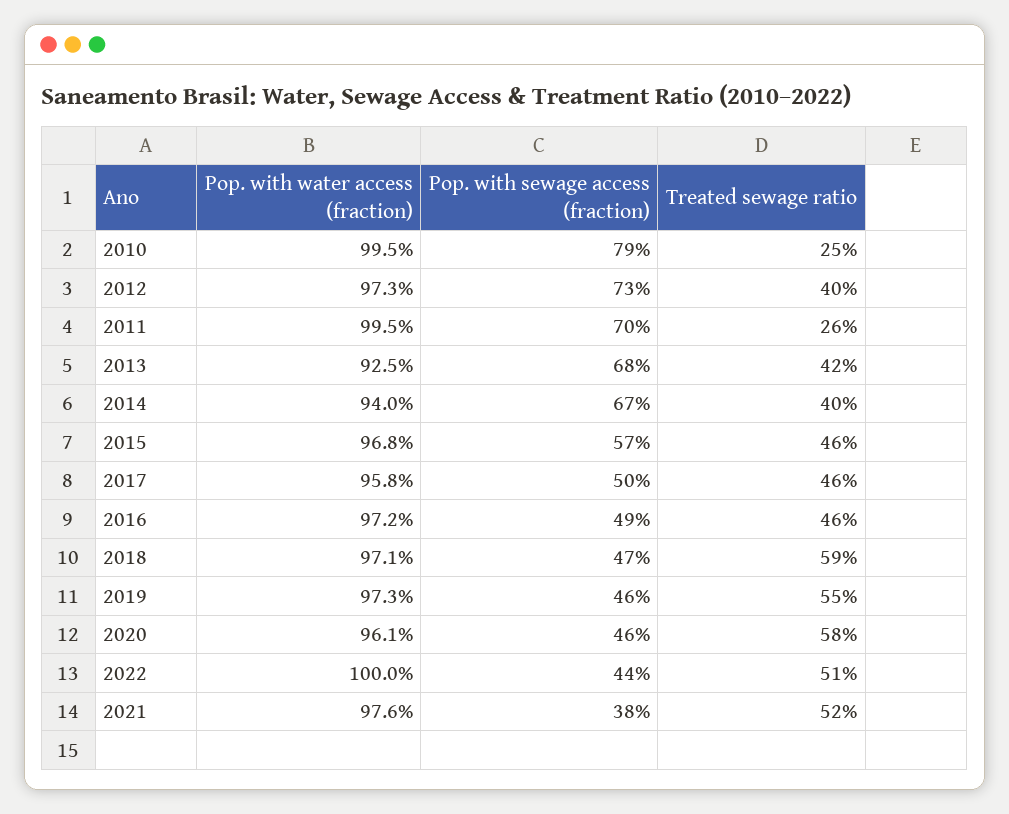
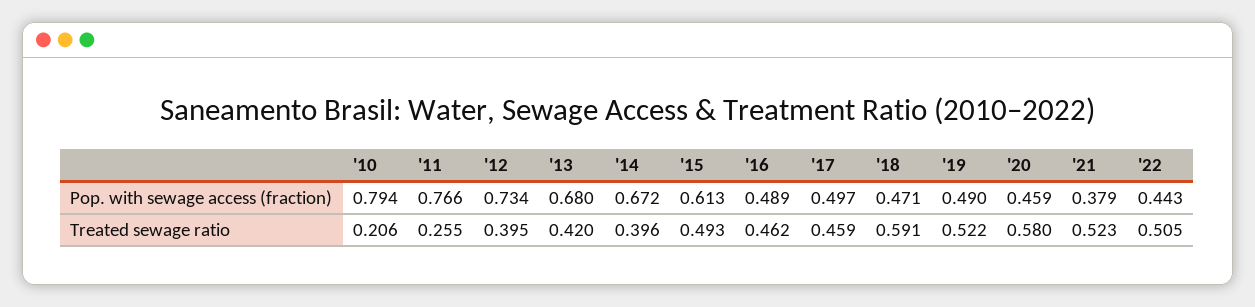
  {
-   "Pop. with water access (fraction)": {
-     "2010": 0.995,
-     "2012": 0.973,
-     "2011": 0.995,
-     "2013": 0.925,
-     "2014": 0.94,
-     "2015": 0.968,
-     "2017": 0.958,
-     "2016": 0.972,
-     "2018": 0.971,
-     "2019": 0.973,
-     "2020": 0.961,
-     "2022": 1,
-     "2021": 0.976
-   },
    "Pop. with sewage access (fraction)": {
      "2010": 0.794,
      "2012": 0.734,
-     "2011": 0.7,
+     "2011": 0.766,
      "2013": 0.68,
      "2014": 0.672,
-     "2015": 0.57,
+     "2015": 0.613,
      "2017": 0.497,
      "2016": 0.489,
      "2018": 0.471,
-     "2019": 0.46,
+     "2019": 0.49,
      "2020": 0.459,
      "2022": 0.443,
      "2021": 0.379
    },
    "Treated sewage ratio": {
-     "2010": 0.25,
+     "2010": 0.206,
      "2012": 0.395,
      "2011": 0.255,
      "2013": 0.42,
      "2014": 0.396,
-     "2015": 0.46,
+     "2015": 0.493,
      "2017": 0.459,
      "2016": 0.462,
      "2018": 0.591,
-     "2019": 0.55,
+     "2019": 0.522,
      "2020": 0.58,
      "2022": 0.505,
      "2021": 0.523
    }
  }

